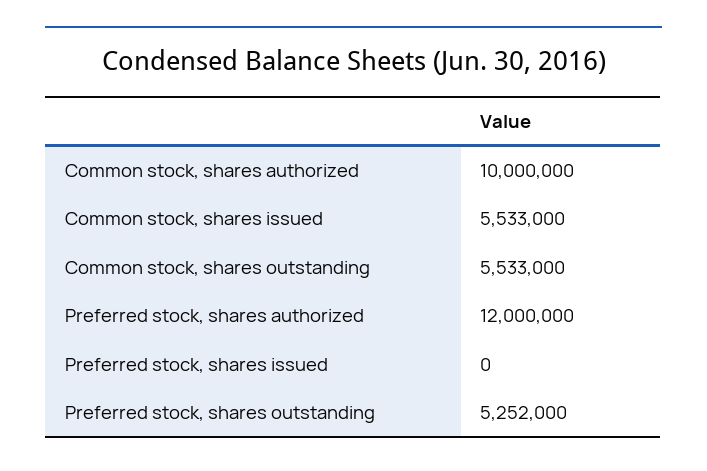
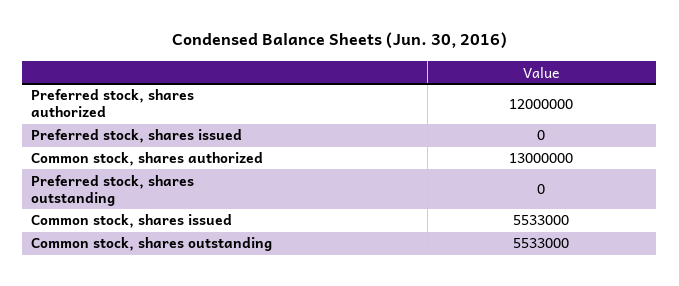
  {
-   "Common stock, shares authorized": 10000000,
+   "Common stock, shares authorized": 13000000,
    "Common stock, shares issued": 5533000,
    "Common stock, shares outstanding": 5533000,
    "Preferred stock, shares authorized": 12000000,
    "Preferred stock, shares issued": 0,
-   "Preferred stock, shares outstanding": 5252000
+   "Preferred stock, shares outstanding": 0
  }

